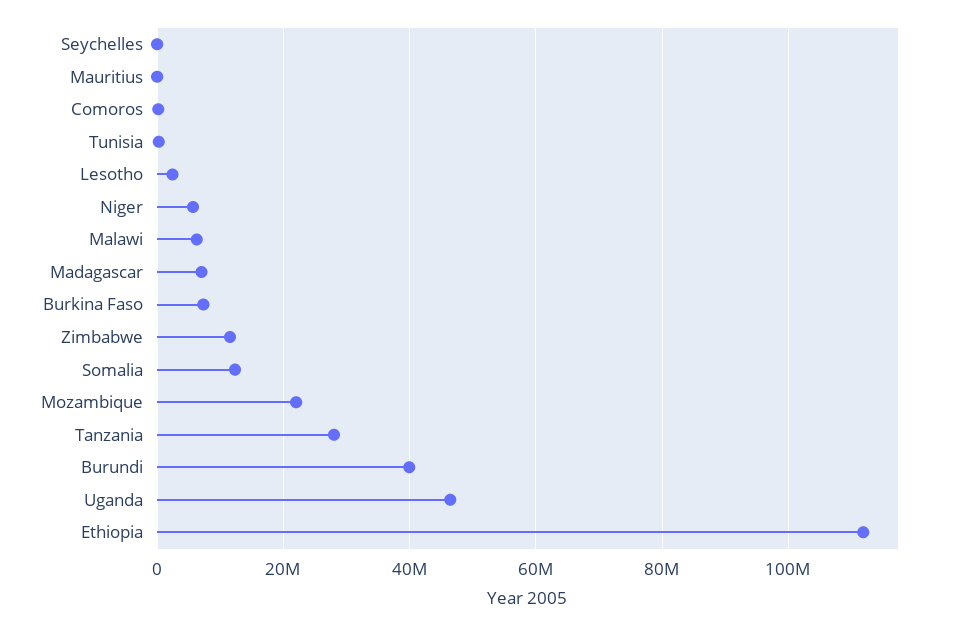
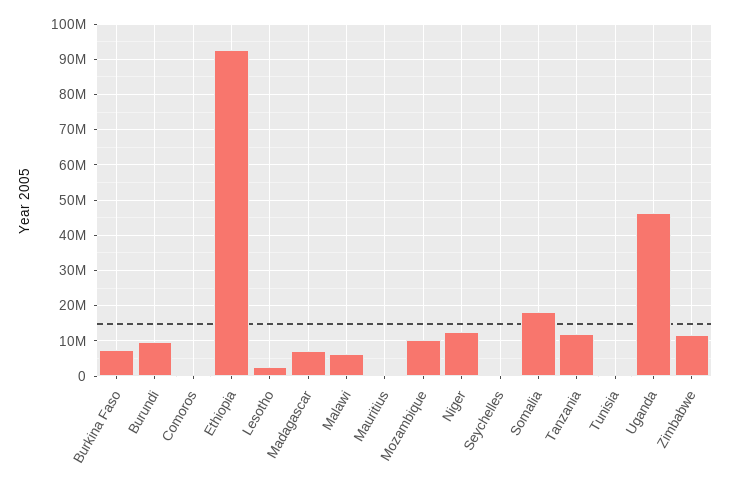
  {
    "Seychelles": 0,
    "Mauritius": 0,
    "Comoros": 0,
    "Tunisia": 0,
    "Lesotho": 2000000,
-   "Niger": 6000000,
+   "Niger": 12000000,
    "Malawi": 6000000,
    "Madagascar": 8000000,
    "Burkina Faso": 8000000,
    "Zimbabwe": 12000000,
-   "Somalia": 12000000,
+   "Somalia": 18000000,
-   "Mozambique": 22000000,
+   "Mozambique": 10000000,
-   "Tanzania": 28000000,
+   "Tanzania": 12000000,
-   "Burundi": 40000000,
+   "Burundi": 10000000,
    "Uganda": 46000000,
-   "Ethiopia": 112000000
+   "Ethiopia": 92000000
  }

